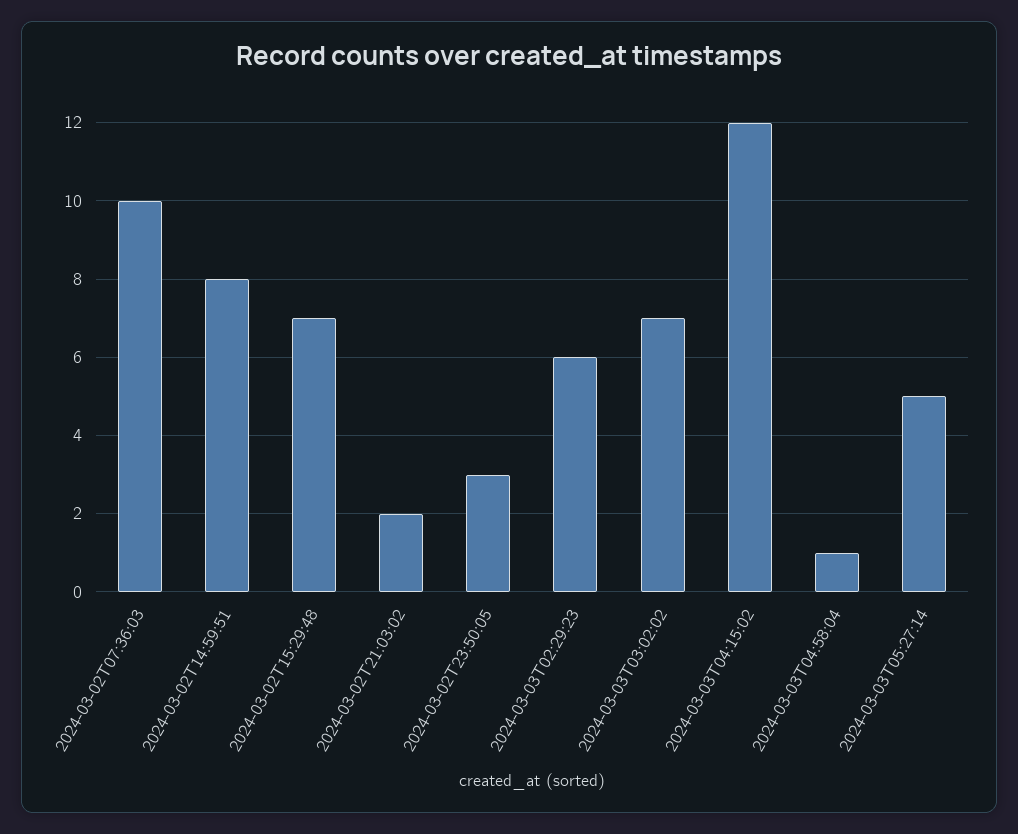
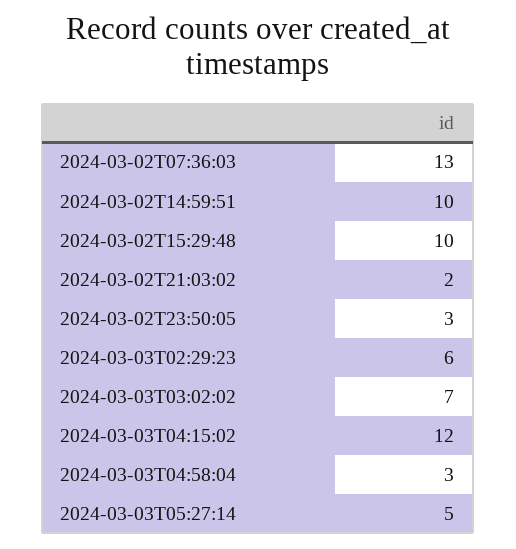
  {
-   "2024-03-02T07:36:03": 10,
+   "2024-03-02T07:36:03": 13,
-   "2024-03-02T14:59:51": 8,
+   "2024-03-02T14:59:51": 10,
-   "2024-03-02T15:29:48": 7,
+   "2024-03-02T15:29:48": 10,
    "2024-03-02T21:03:02": 2,
    "2024-03-02T23:50:05": 3,
    "2024-03-03T02:29:23": 6,
    "2024-03-03T03:02:02": 7,
    "2024-03-03T04:15:02": 12,
-   "2024-03-03T04:58:04": 1,
+   "2024-03-03T04:58:04": 3,
    "2024-03-03T05:27:14": 5
  }

